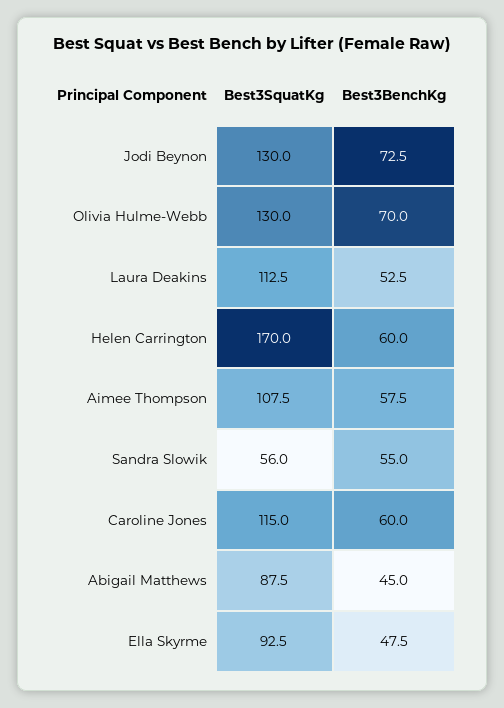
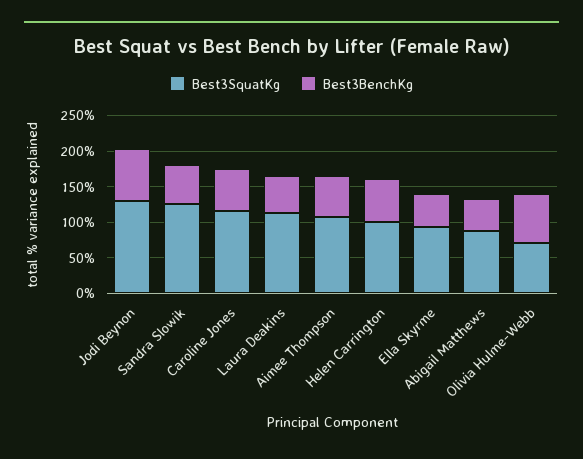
  {
    "Best3SquatKg": {
      "Jodi Beynon": 130,
-     "Olivia Hulme-Webb": 130,
+     "Olivia Hulme-Webb": 75,
      "Laura Deakins": 112.5,
-     "Helen Carrington": 170,
+     "Helen Carrington": 100,
      "Aimee Thompson": 107.5,
-     "Sandra Slowik": 56,
+     "Sandra Slowik": 125,
      "Caroline Jones": 115,
      "Abigail Matthews": 87.5,
      "Ella Skyrme": 92.5
    },
    "Best3BenchKg": {
      "Jodi Beynon": 72.5,
      "Olivia Hulme-Webb": 70,
      "Laura Deakins": 52.5,
      "Helen Carrington": 60,
      "Aimee Thompson": 57.5,
      "Sandra Slowik": 55,
      "Caroline Jones": 60,
      "Abigail Matthews": 45,
      "Ella Skyrme": 47.5
    }
  }

